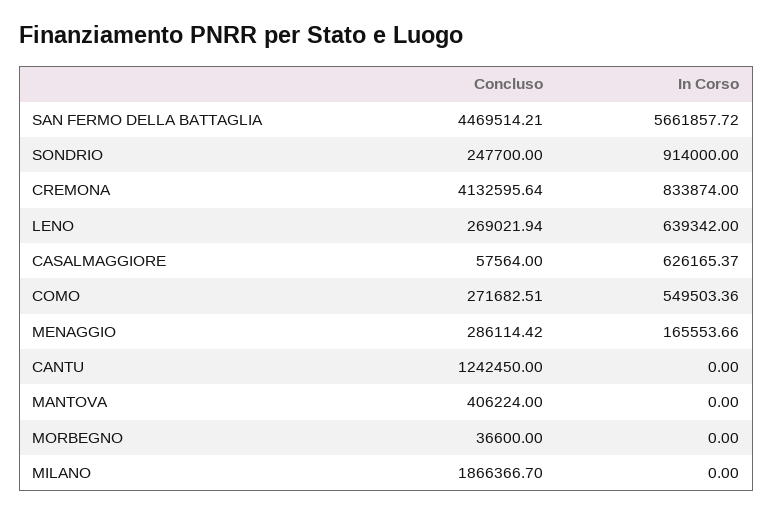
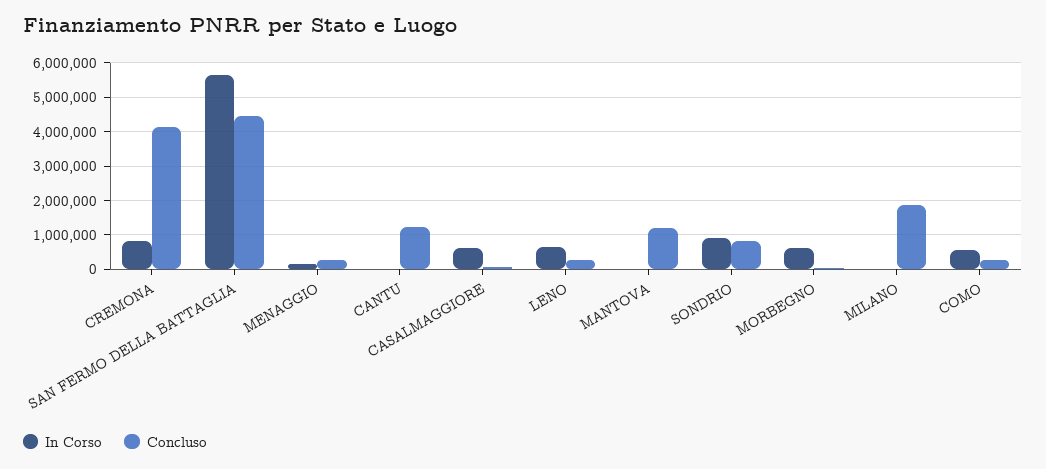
  {
    "Concluso": {
      "SAN FERMO DELLA BATTAGLIA": 4469514.21,
-     "SONDRIO": 247700,
+     "SONDRIO": 800000,
      "CREMONA": 4132595.64,
      "LENO": 269021.94,
      "CASALMAGGIORE": 57564,
      "COMO": 271682.51,
      "MENAGGIO": 286114.42,
      "CANTU": 1242450,
-     "MANTOVA": 406224,
+     "MANTOVA": 1200000,
      "MORBEGNO": 36600,
      "MILANO": 1866366.7
    },
    "In Corso": {
      "SAN FERMO DELLA BATTAGLIA": 5661857.72,
      "SONDRIO": 914000,
      "CREMONA": 833874,
      "LENO": 639342,
      "CASALMAGGIORE": 626165.37,
      "COMO": 549503.36,
      "MENAGGIO": 165553.66,
      "CANTU": 0,
      "MANTOVA": 0,
-     "MORBEGNO": 0,
+     "MORBEGNO": 600000,
      "MILANO": 0
    }
  }

